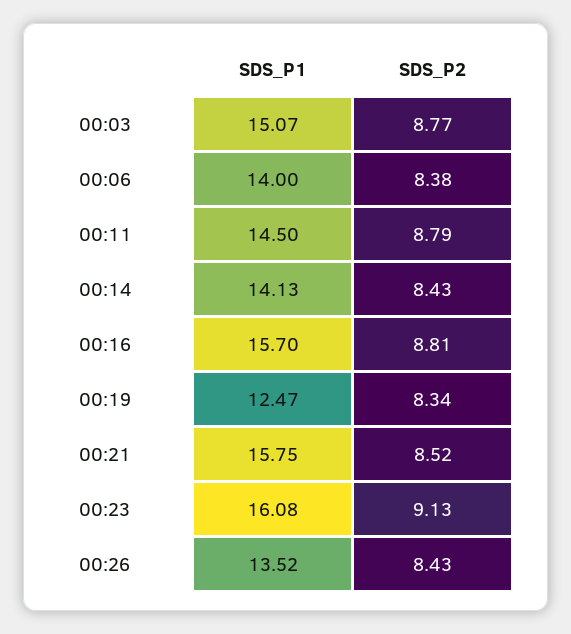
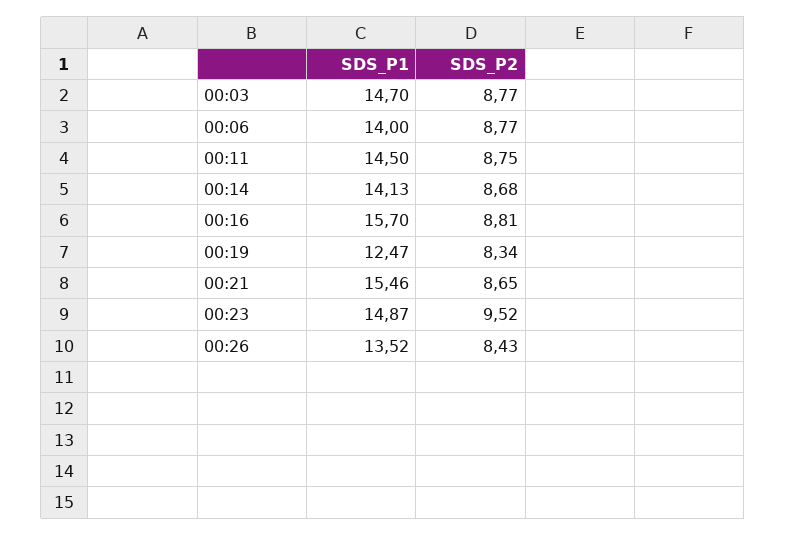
  {
    "SDS_P1": {
-     "00:03": 15.07,
+     "00:03": 14.7,
      "00:06": 14,
      "00:11": 14.5,
      "00:14": 14.13,
      "00:16": 15.7,
      "00:19": 12.47,
-     "00:21": 15.75,
+     "00:21": 15.46,
-     "00:23": 16.08,
+     "00:23": 14.87,
      "00:26": 13.52
    },
    "SDS_P2": {
      "00:03": 8.77,
-     "00:06": 8.38,
+     "00:06": 8.77,
-     "00:11": 8.79,
+     "00:11": 8.75,
-     "00:14": 8.43,
+     "00:14": 8.68,
      "00:16": 8.81,
      "00:19": 8.34,
-     "00:21": 8.52,
+     "00:21": 8.65,
-     "00:23": 9.13,
+     "00:23": 9.52,
      "00:26": 8.43
    }
  }

